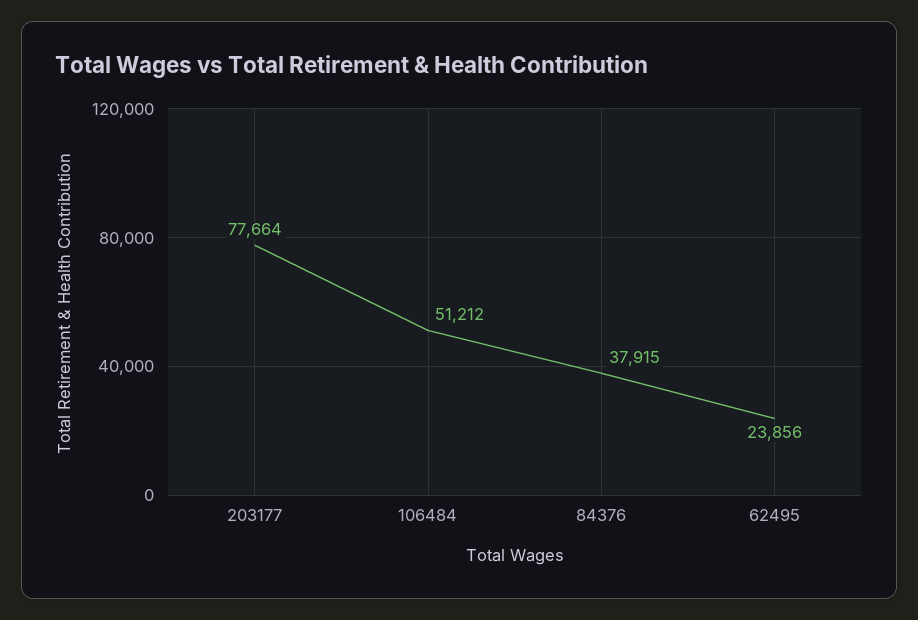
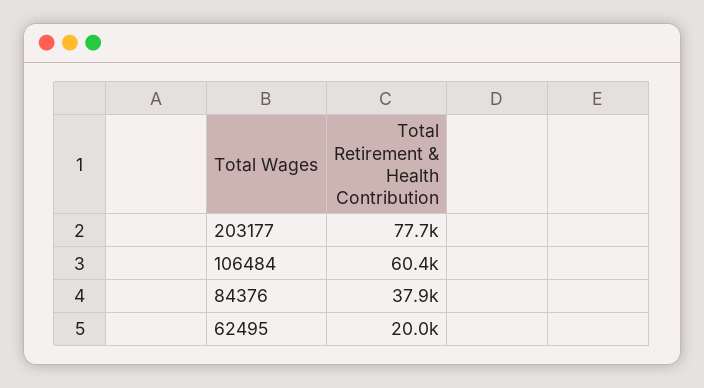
  {
    "203177": 77664,
-   "106484": 51212,
+   "106484": 60400,
    "84376": 37915,
-   "62495": 23856
+   "62495": 20000
  }

